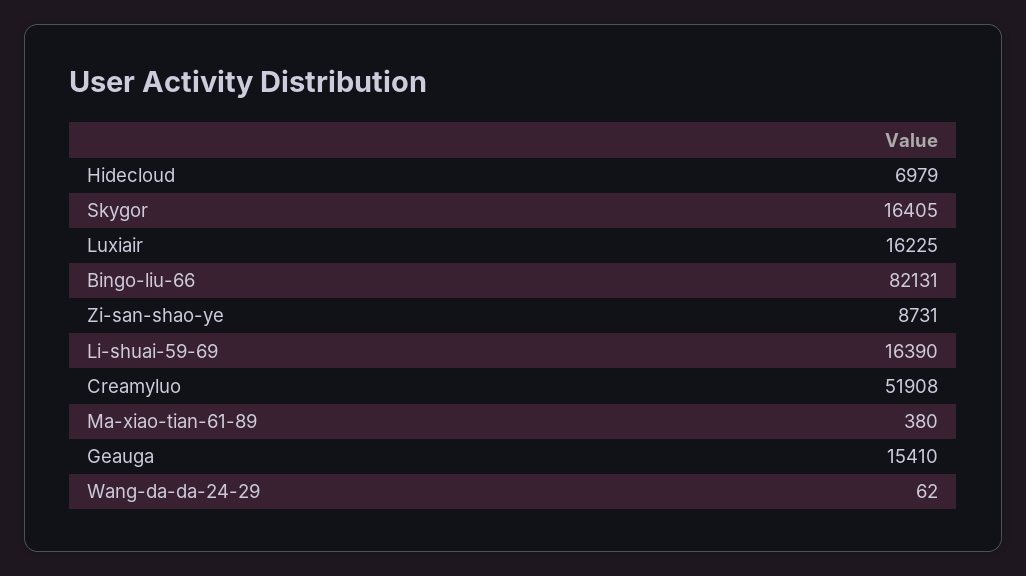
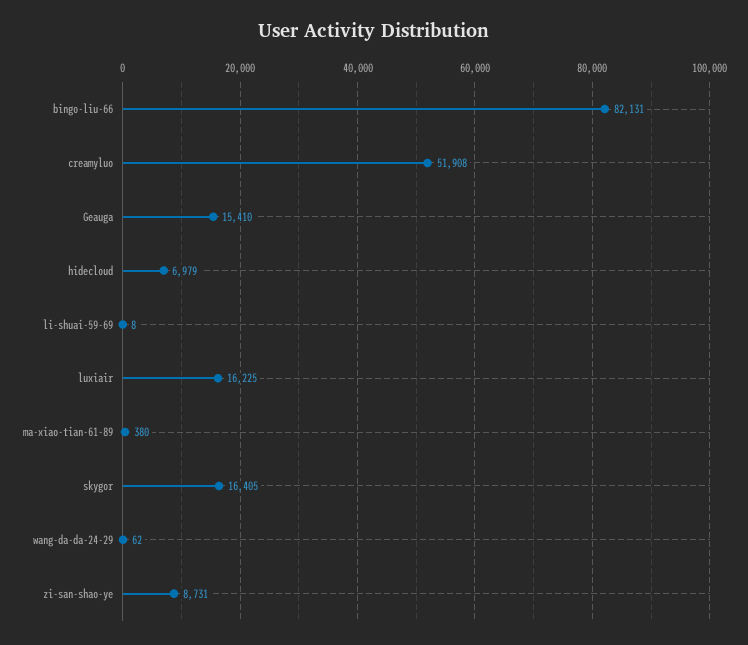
  {
    "Hidecloud": 6979,
    "Skygor": 16405,
    "Luxiair": 16225,
    "Bingo-liu-66": 82131,
    "Zi-san-shao-ye": 8731,
-   "Li-shuai-59-69": 16390,
+   "Li-shuai-59-69": 8,
    "Creamyluo": 51908,
    "Ma-xiao-tian-61-89": 380,
    "Geauga": 15410,
    "Wang-da-da-24-29": 62
  }

